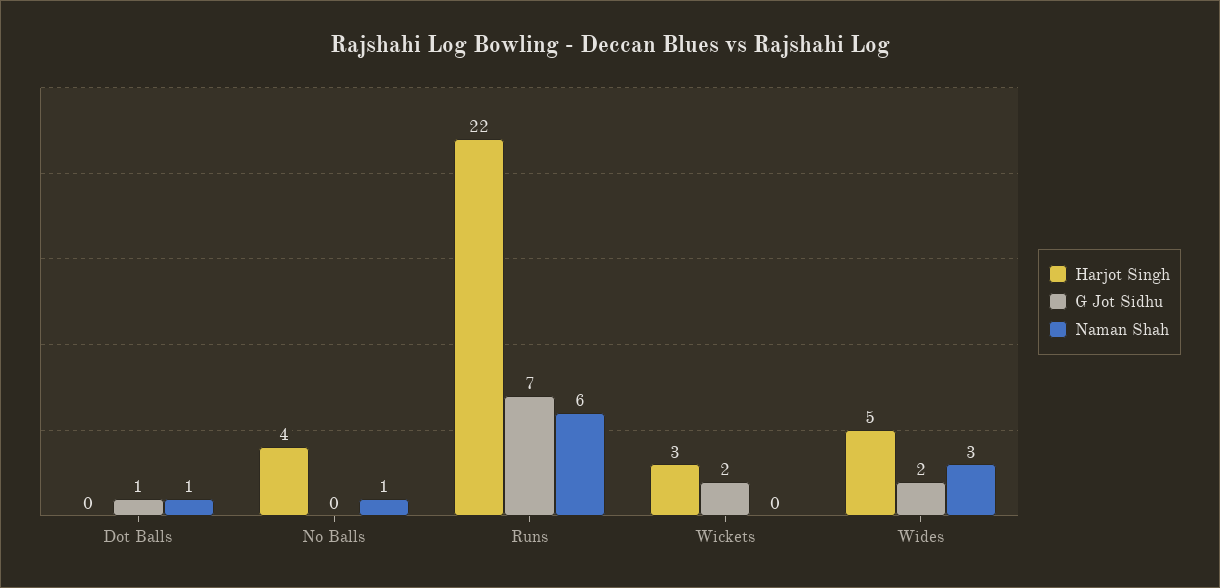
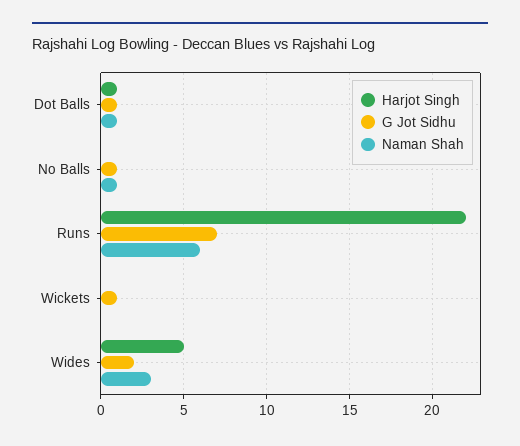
  {
    "Harjot Singh": {
-     "Dot Balls": 0,
+     "Dot Balls": 1,
-     "No Balls": 4,
+     "No Balls": 0,
      "Runs": 22,
-     "Wickets": 3,
+     "Wickets": 0,
      "Wides": 5
    },
    "G Jot Sidhu": {
      "Dot Balls": 1,
-     "No Balls": 0,
+     "No Balls": 1,
      "Runs": 7,
-     "Wickets": 2,
+     "Wickets": 1,
      "Wides": 2
    },
    "Naman Shah": {
      "Dot Balls": 1,
      "No Balls": 1,
      "Runs": 6,
      "Wickets": 0,
      "Wides": 3
    }
  }

